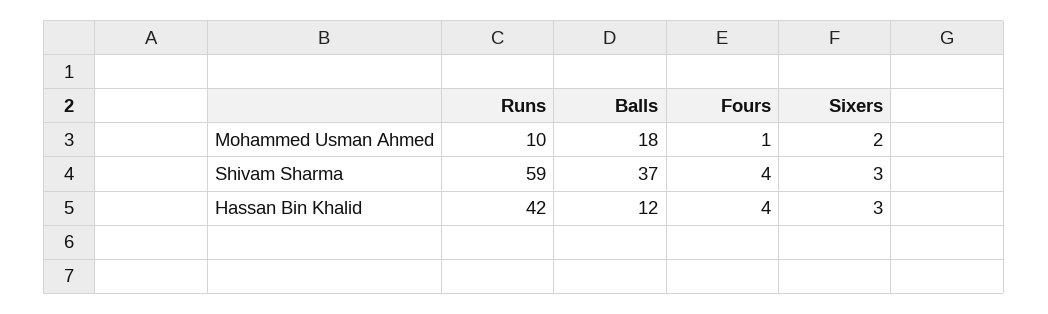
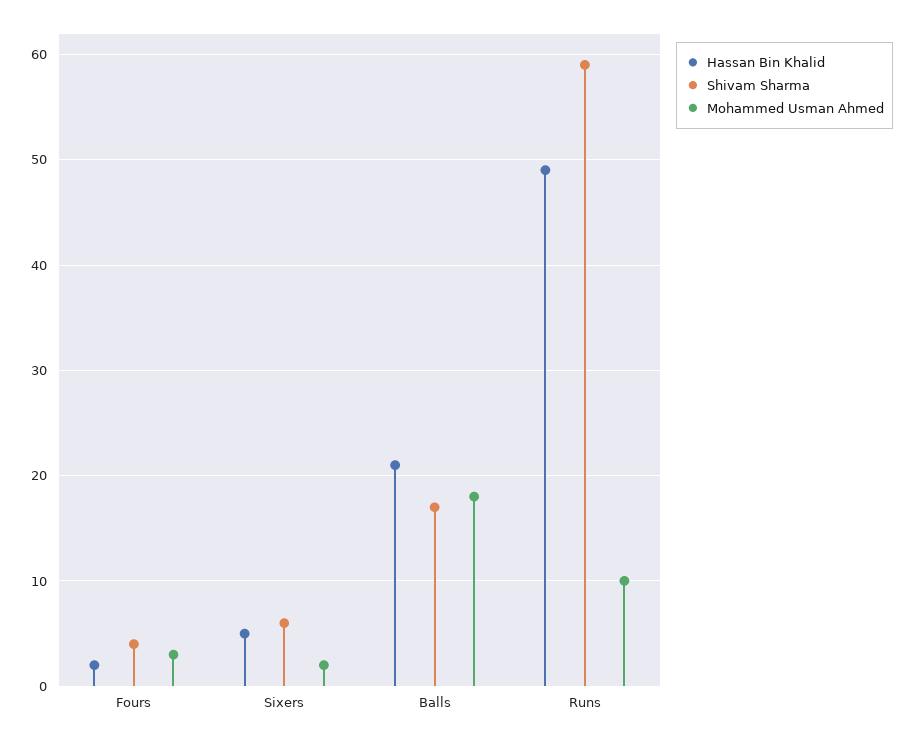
  {
    "Mohammed Usman Ahmed": {
      "Runs": 10,
      "Balls": 18,
-     "Fours": 1,
+     "Fours": 3,
      "Sixers": 2
    },
    "Shivam Sharma": {
      "Runs": 59,
-     "Balls": 37,
+     "Balls": 17,
      "Fours": 4,
-     "Sixers": 3
+     "Sixers": 6
    },
    "Hassan Bin Khalid": {
-     "Runs": 42,
+     "Runs": 49,
-     "Balls": 12,
+     "Balls": 21,
-     "Fours": 4,
+     "Fours": 2,
-     "Sixers": 3
+     "Sixers": 5
    }
  }

